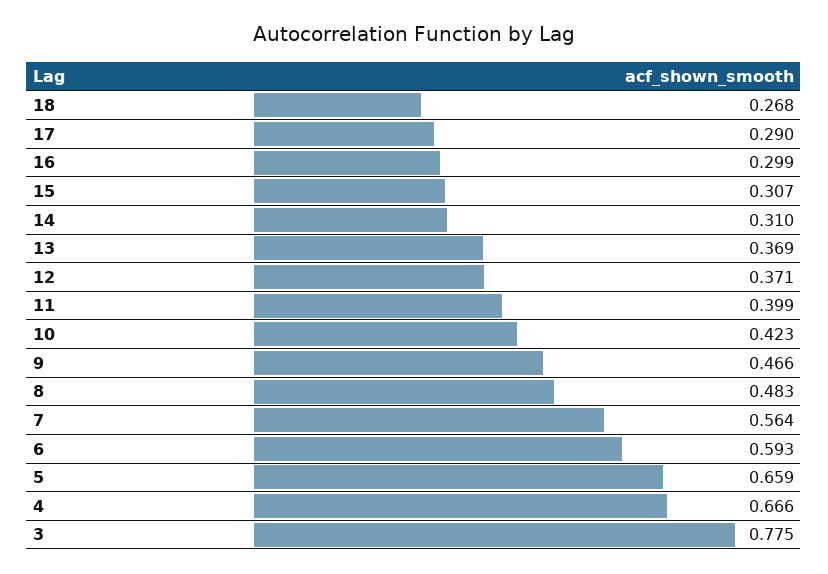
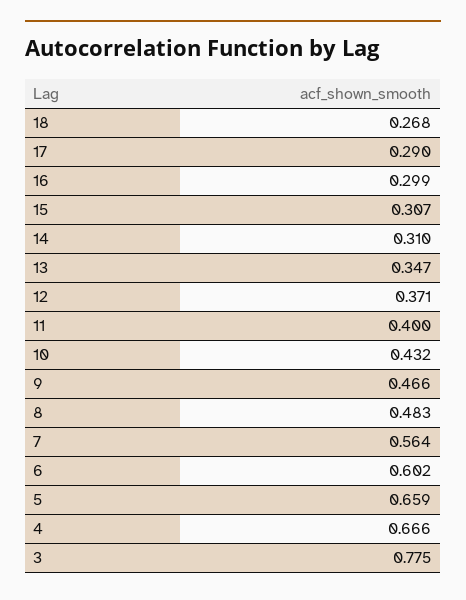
  {
    "18": 0.268,
    "17": 0.29,
    "16": 0.299,
    "15": 0.307,
    "14": 0.31,
-   "13": 0.369,
+   "13": 0.347,
    "12": 0.371,
-   "11": 0.399,
+   "11": 0.4,
-   "10": 0.423,
+   "10": 0.432,
    "9": 0.466,
    "8": 0.483,
    "7": 0.564,
-   "6": 0.593,
+   "6": 0.602,
    "5": 0.659,
    "4": 0.666,
    "3": 0.775
  }

